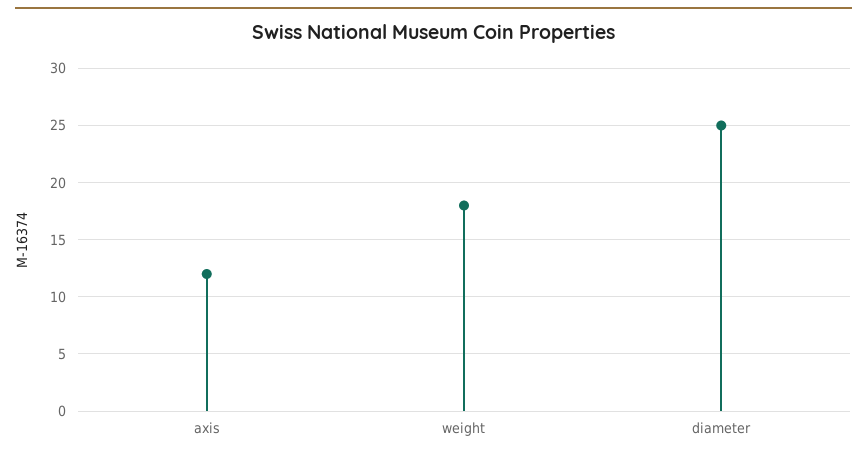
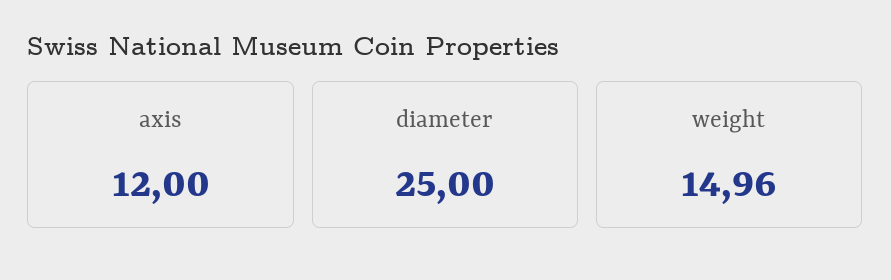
  {
    "axis": 12,
-   "weight": 18,
+   "weight": 14.96,
    "diameter": 25
  }

